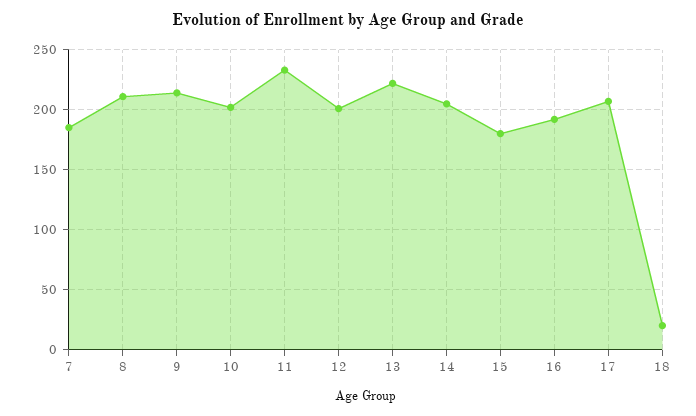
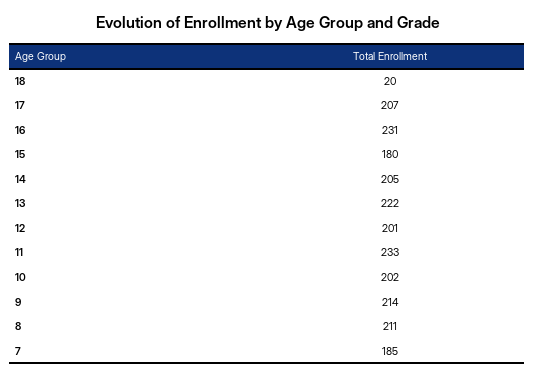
  {
    "7": 185,
    "8": 211,
    "9": 214,
    "10": 202,
    "11": 233,
    "12": 201,
    "13": 222,
    "14": 205,
    "15": 180,
-   "16": 190,
+   "16": 231,
    "17": 207,
    "18": 20
  }

